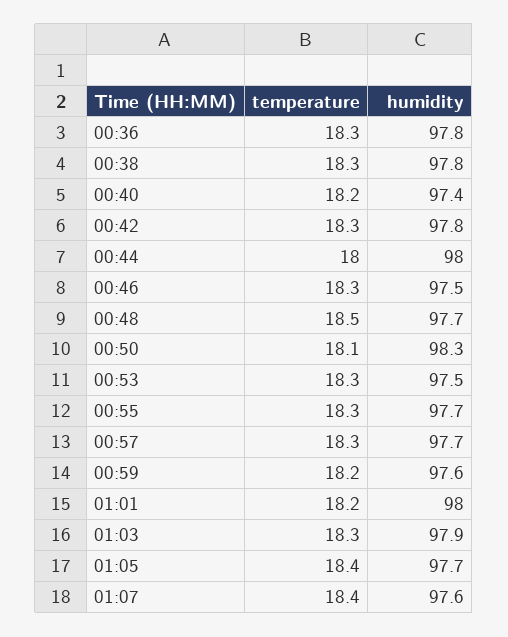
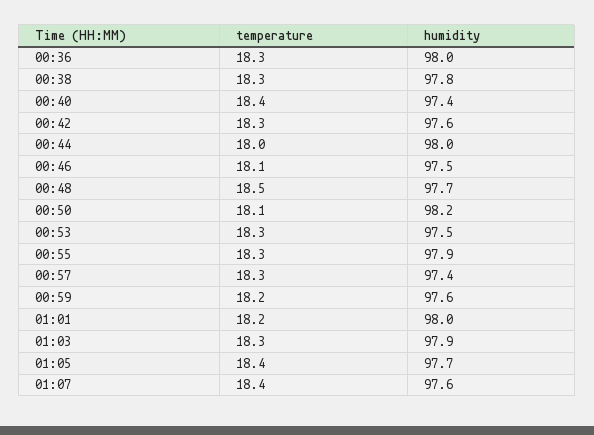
  {
    "temperature": {
      "00:36": 18.3,
      "00:38": 18.3,
-     "00:40": 18.2,
+     "00:40": 18.4,
      "00:42": 18.3,
      "00:44": 18,
-     "00:46": 18.3,
+     "00:46": 18.1,
      "00:48": 18.5,
      "00:50": 18.1,
      "00:53": 18.3,
      "00:55": 18.3,
      "00:57": 18.3,
      "00:59": 18.2,
      "01:01": 18.2,
      "01:03": 18.3,
      "01:05": 18.4,
      "01:07": 18.4
    },
    "humidity": {
-     "00:36": 97.8,
+     "00:36": 98,
      "00:38": 97.8,
      "00:40": 97.4,
-     "00:42": 97.8,
+     "00:42": 97.6,
      "00:44": 98,
      "00:46": 97.5,
      "00:48": 97.7,
-     "00:50": 98.3,
+     "00:50": 98.2,
      "00:53": 97.5,
-     "00:55": 97.7,
+     "00:55": 97.9,
-     "00:57": 97.7,
+     "00:57": 97.4,
      "00:59": 97.6,
      "01:01": 98,
      "01:03": 97.9,
      "01:05": 97.7,
      "01:07": 97.6
    }
  }

